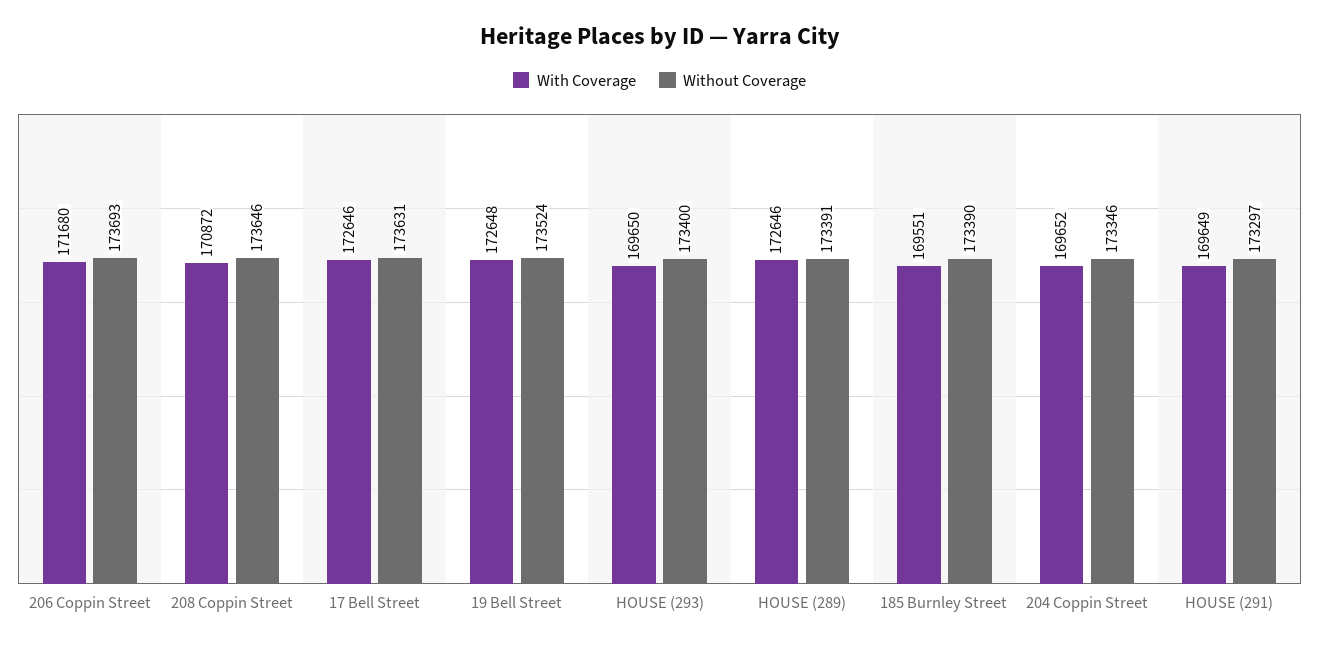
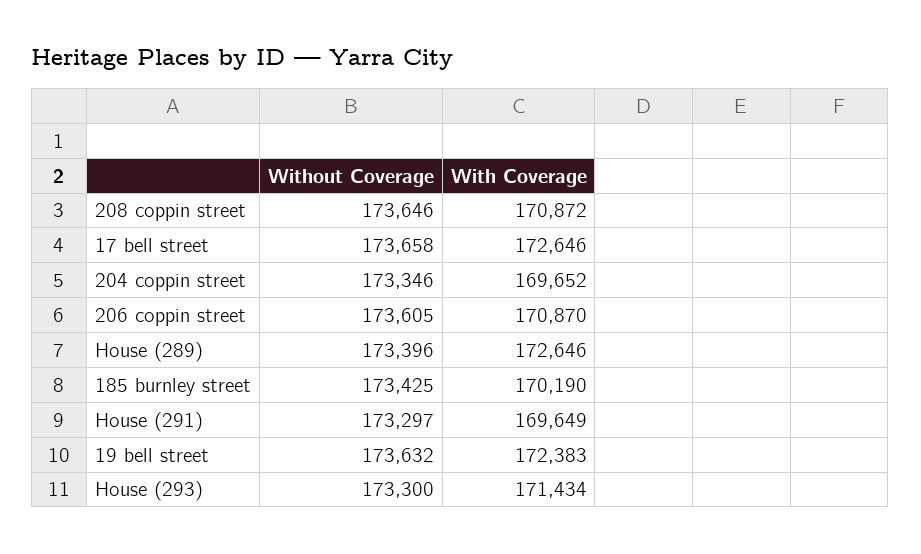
  {
    "With Coverage": {
-     "206 Coppin Street": 171680,
+     "206 Coppin Street": 170870,
      "208 Coppin Street": 170872,
      "17 Bell Street": 172646,
-     "19 Bell Street": 172648,
+     "19 Bell Street": 172383,
-     "HOUSE (293)": 169650,
+     "HOUSE (293)": 171434,
      "HOUSE (289)": 172646,
-     "185 Burnley Street": 169551,
+     "185 Burnley Street": 170190,
      "204 Coppin Street": 169652,
      "HOUSE (291)": 169649
    },
    "Without Coverage": {
-     "206 Coppin Street": 173693,
+     "206 Coppin Street": 173605,
      "208 Coppin Street": 173646,
-     "17 Bell Street": 173631,
+     "17 Bell Street": 173658,
-     "19 Bell Street": 173524,
+     "19 Bell Street": 173632,
-     "HOUSE (293)": 173400,
+     "HOUSE (293)": 173300,
-     "HOUSE (289)": 173391,
+     "HOUSE (289)": 173396,
-     "185 Burnley Street": 173390,
+     "185 Burnley Street": 173425,
      "204 Coppin Street": 173346,
      "HOUSE (291)": 173297
    }
  }

